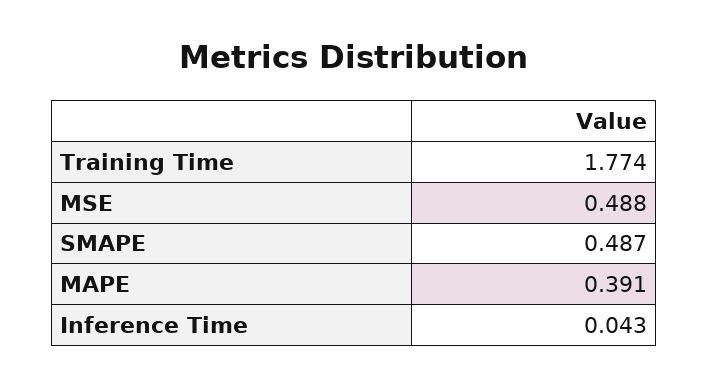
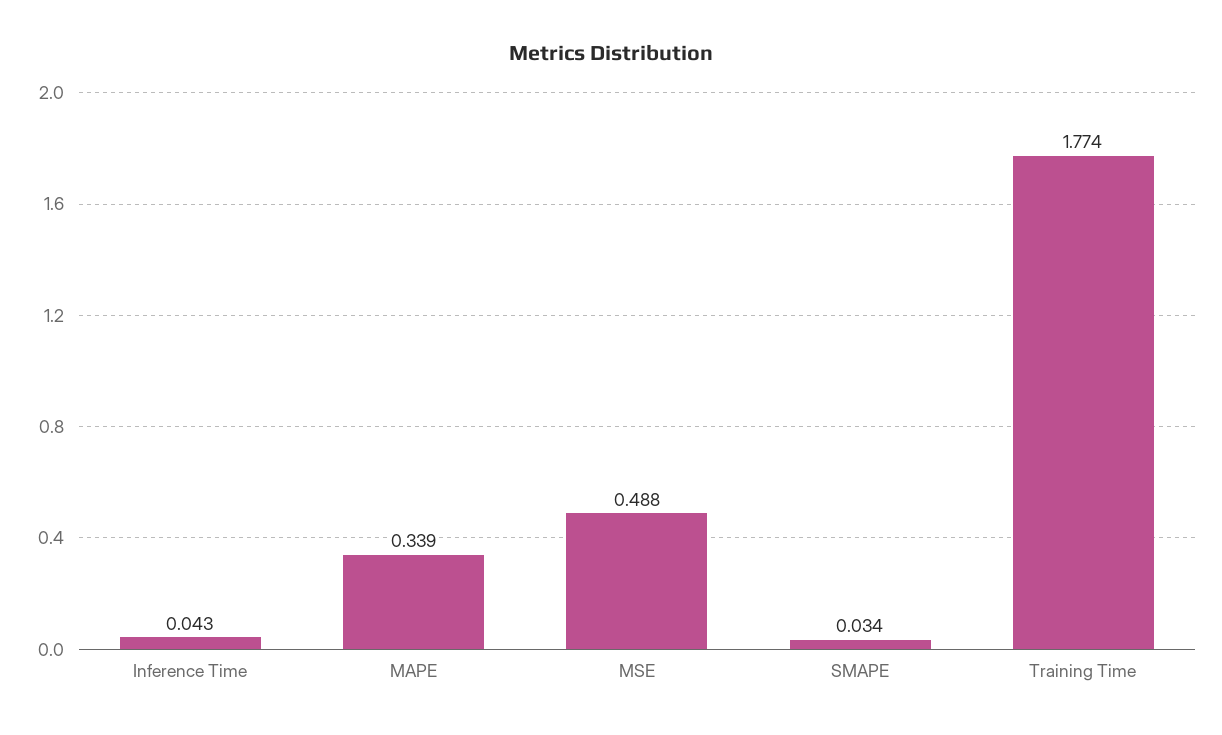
  {
    "Training Time": 1.774,
    "MSE": 0.488,
-   "SMAPE": 0.487,
+   "SMAPE": 0.034,
-   "MAPE": 0.391,
+   "MAPE": 0.339,
    "Inference Time": 0.043
  }

